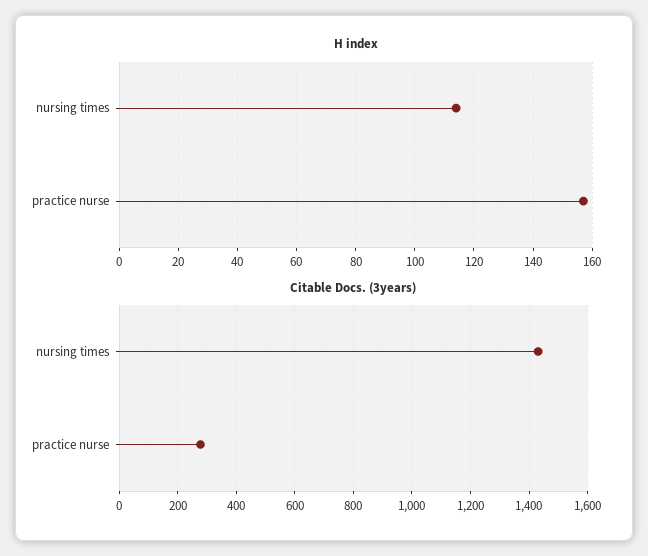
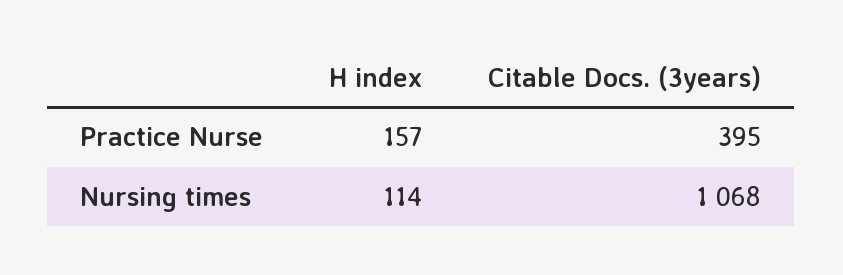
  {
    "H index": {
      "nursing times": 114,
      "practice nurse": 157
    },
    "Citable Docs. (3years)": {
-     "nursing times": 1425,
+     "nursing times": 1068,
-     "practice nurse": 275
+     "practice nurse": 395
    }
  }

